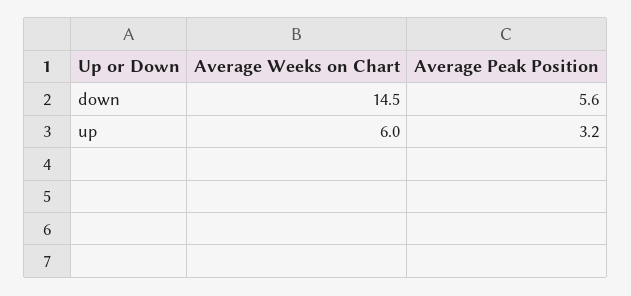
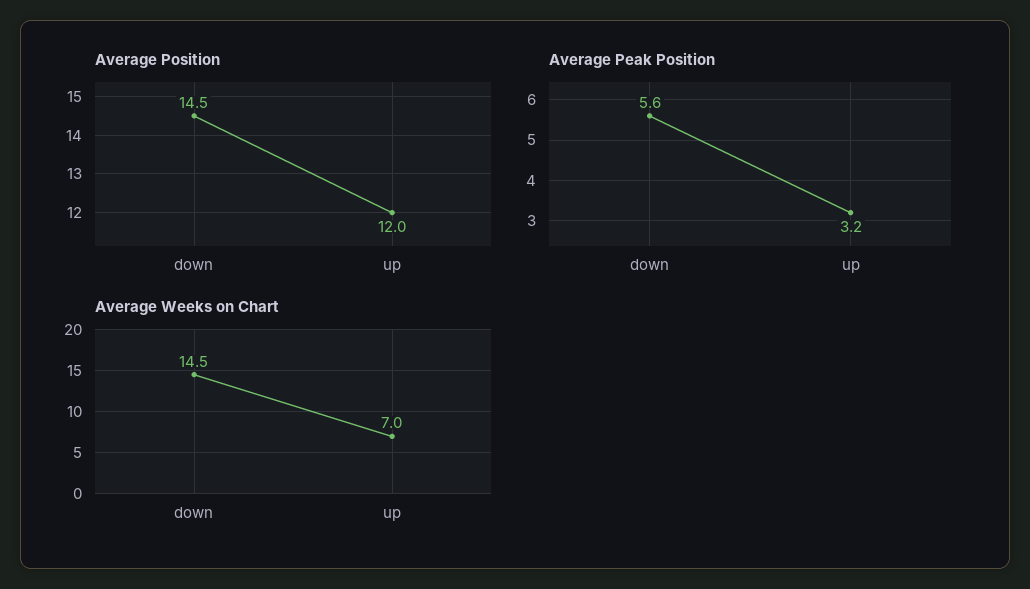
  {
    "Average Weeks on Chart": {
      "down": 14.5,
-     "up": 6
+     "up": 7
    },
    "Average Peak Position": {
      "down": 5.6,
      "up": 3.2
-   }
+   },
+   "Average Position": {
+     "down": 14.5,
+     "up": 12
+   }
  }

